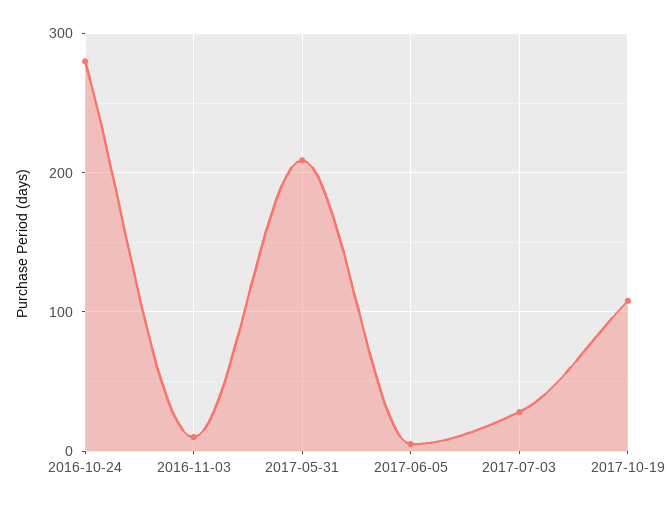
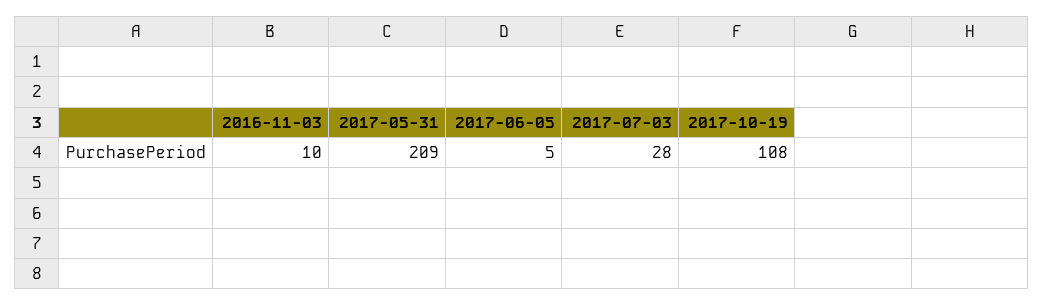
  {
-   "2016-10-24": 280,
    "2016-11-03": 10,
    "2017-05-31": 209,
    "2017-06-05": 5,
    "2017-07-03": 28,
    "2017-10-19": 108
  }

